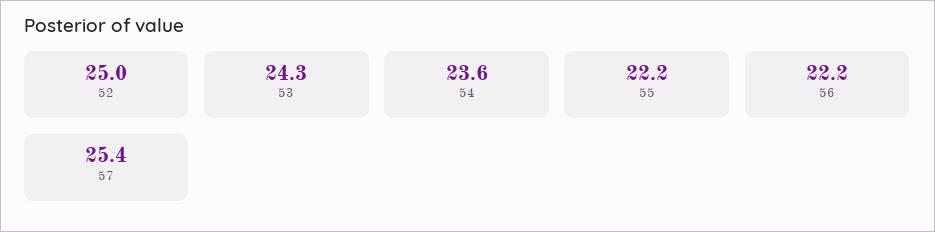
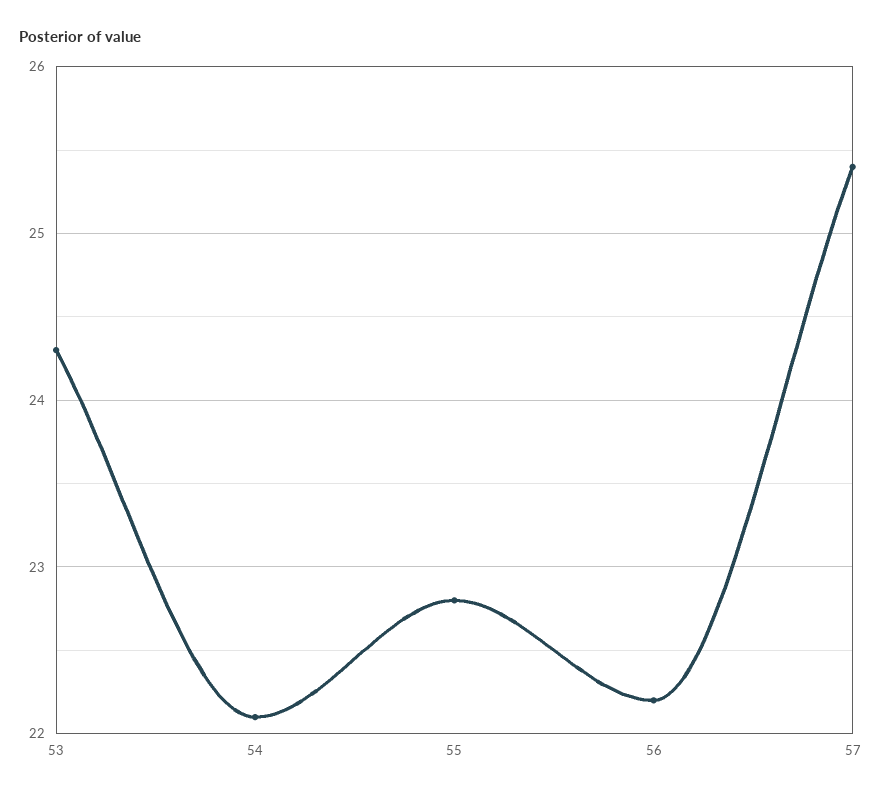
  {
-   "52": 25,
    "53": 24.3,
-   "54": 23.6,
+   "54": 22.1,
-   "55": 22.2,
+   "55": 22.8,
    "56": 22.2,
    "57": 25.4
  }

